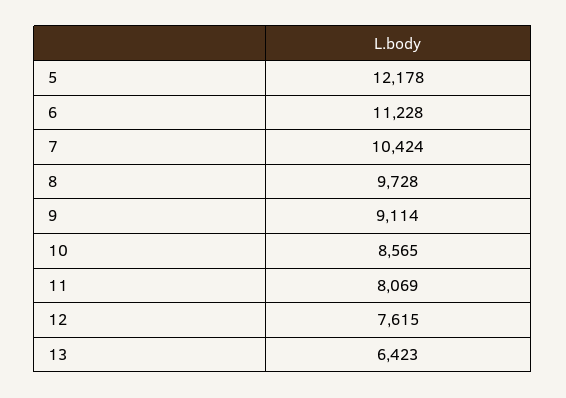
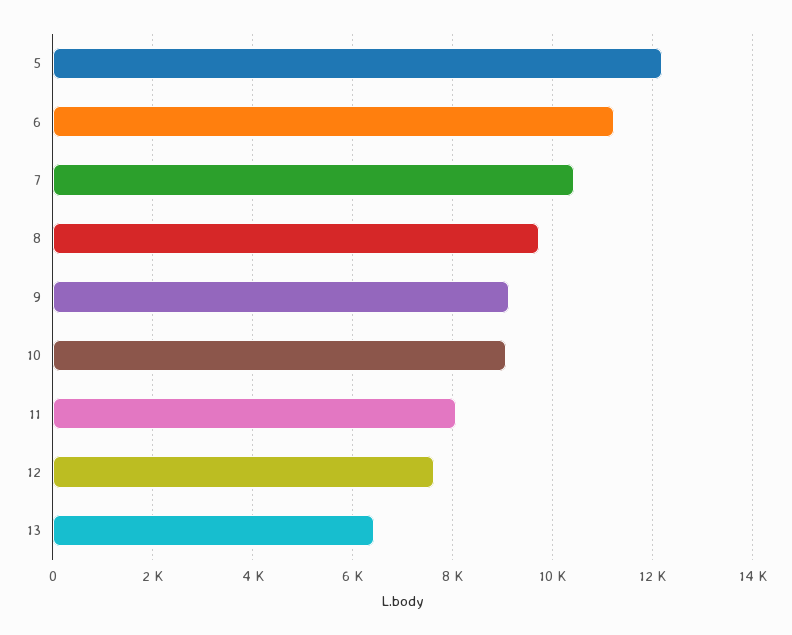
  {
    "5": 12178,
    "6": 11228,
    "7": 10424,
    "8": 9728,
    "9": 9114,
-   "10": 8565,
+   "10": 9000,
    "11": 8069,
    "12": 7615,
    "13": 6423
  }

